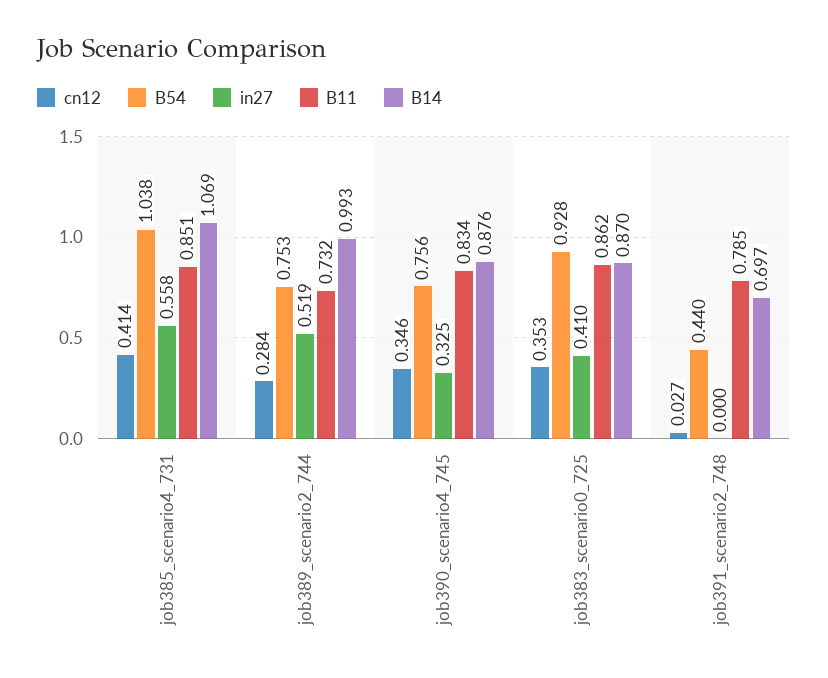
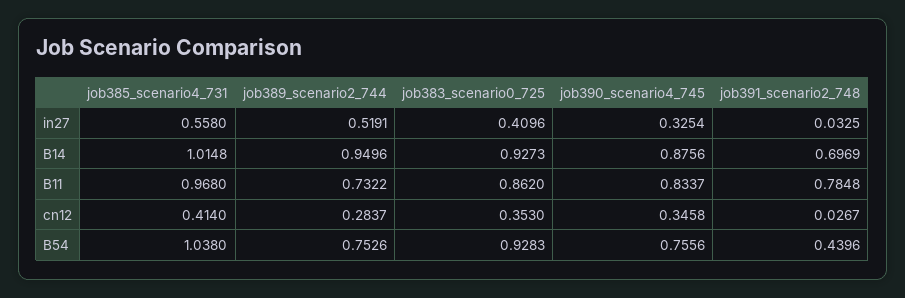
  {
    "cn12": {
      "job385_scenario4_731": 0.414,
      "job389_scenario2_744": 0.2837,
      "job390_scenario4_745": 0.3458,
      "job383_scenario0_725": 0.353,
      "job391_scenario2_748": 0.0267
    },
    "B54": {
      "job385_scenario4_731": 1.038,
      "job389_scenario2_744": 0.7526,
      "job390_scenario4_745": 0.7556,
      "job383_scenario0_725": 0.9283,
      "job391_scenario2_748": 0.4396
    },
    "in27": {
      "job385_scenario4_731": 0.558,
      "job389_scenario2_744": 0.5191,
      "job390_scenario4_745": 0.3254,
      "job383_scenario0_725": 0.4096,
-     "job391_scenario2_748": 0
+     "job391_scenario2_748": 0.0325
    },
    "B11": {
-     "job385_scenario4_731": 0.851,
+     "job385_scenario4_731": 0.968,
      "job389_scenario2_744": 0.7322,
      "job390_scenario4_745": 0.8337,
      "job383_scenario0_725": 0.862,
      "job391_scenario2_748": 0.7848
    },
    "B14": {
-     "job385_scenario4_731": 1.069,
+     "job385_scenario4_731": 1.0148,
-     "job389_scenario2_744": 0.993,
+     "job389_scenario2_744": 0.9496,
      "job390_scenario4_745": 0.8756,
-     "job383_scenario0_725": 0.87,
+     "job383_scenario0_725": 0.9273,
      "job391_scenario2_748": 0.6969
    }
  }

